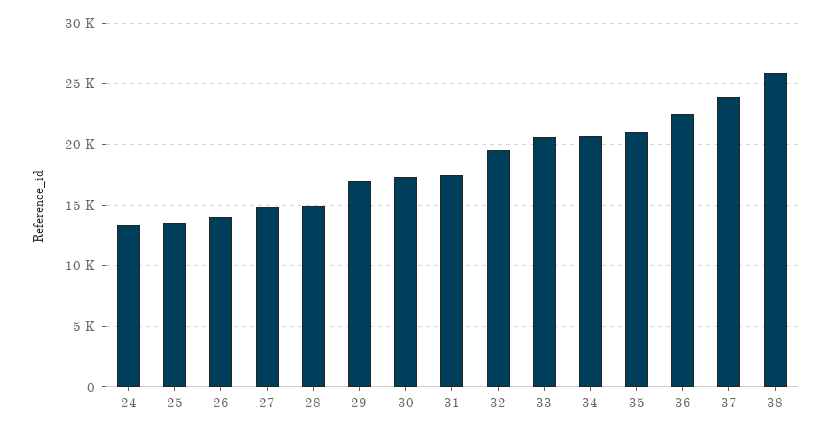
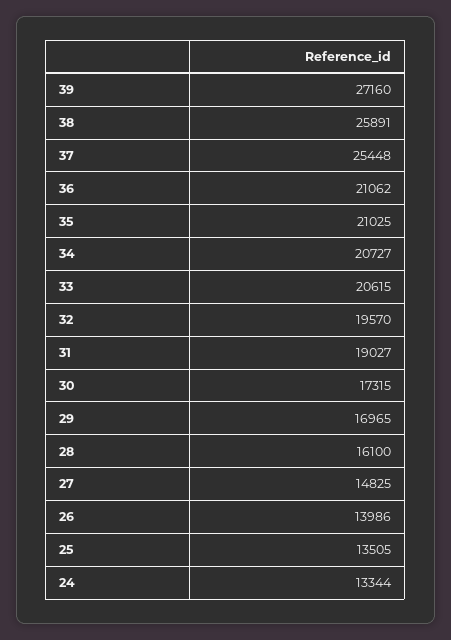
  {
    "24": 13344,
    "25": 13505,
    "26": 13986,
    "27": 14825,
-   "28": 15000,
+   "28": 16100,
    "29": 16965,
    "30": 17315,
-   "31": 17500,
+   "31": 19027,
    "32": 19570,
    "33": 20615,
    "34": 20727,
    "35": 21025,
-   "36": 22500,
+   "36": 21062,
-   "37": 24000,
+   "37": 25448,
-   "38": 25891
+   "38": 25891,
+   "39": 27160
  }

